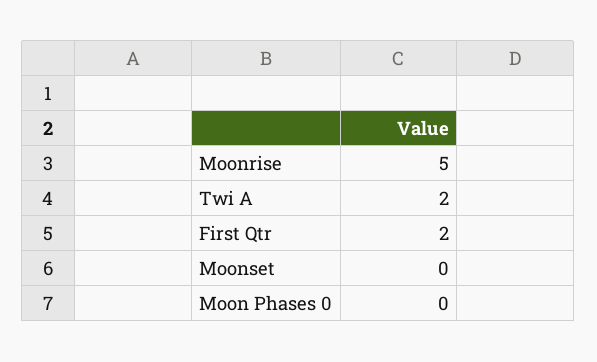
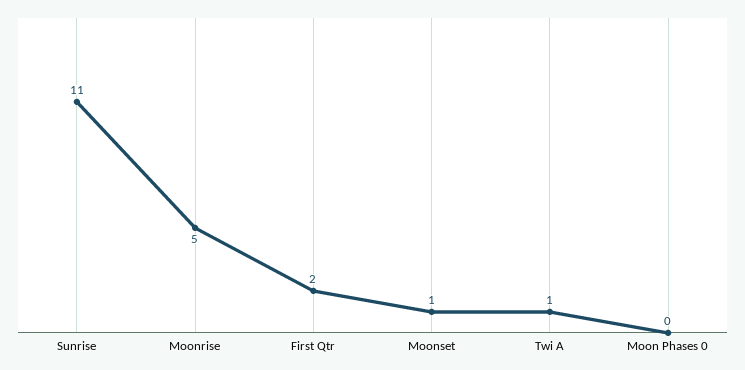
  {
    "Moonrise": 5,
-   "Twi A": 2,
+   "Twi A": 1,
    "First Qtr": 2,
-   "Moonset": 0,
+   "Moonset": 1,
-   "Moon Phases 0": 0
+   "Moon Phases 0": 0,
+   "Sunrise": 11
  }

